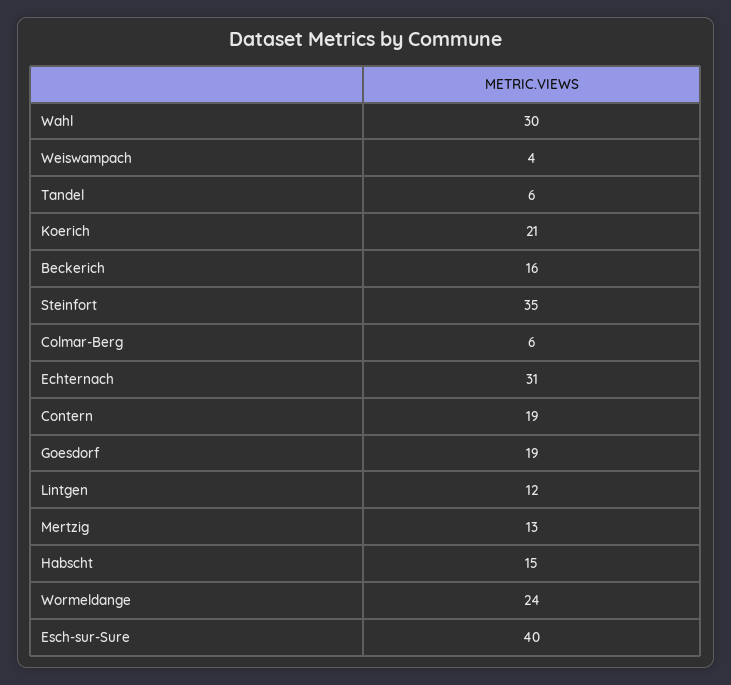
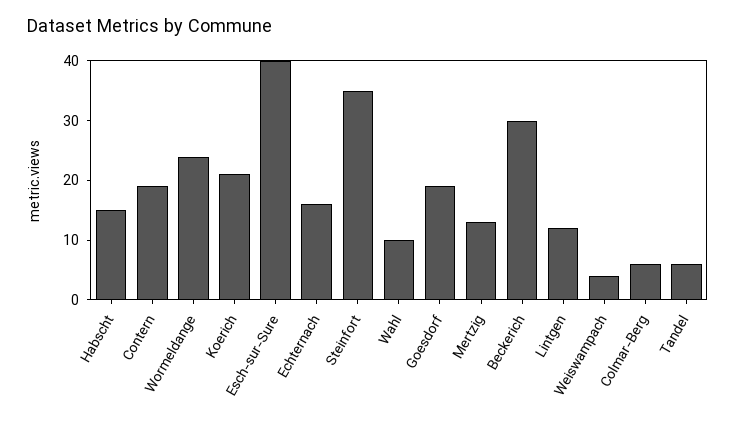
  {
-   "Wahl": 30,
+   "Wahl": 10,
    "Weiswampach": 4,
    "Tandel": 6,
    "Koerich": 21,
-   "Beckerich": 16,
+   "Beckerich": 30,
    "Steinfort": 35,
    "Colmar-Berg": 6,
-   "Echternach": 31,
+   "Echternach": 15,
    "Contern": 19,
    "Goesdorf": 19,
    "Lintgen": 12,
    "Mertzig": 13,
    "Habscht": 15,
    "Wormeldange": 24,
    "Esch-sur-Sure": 40
  }

